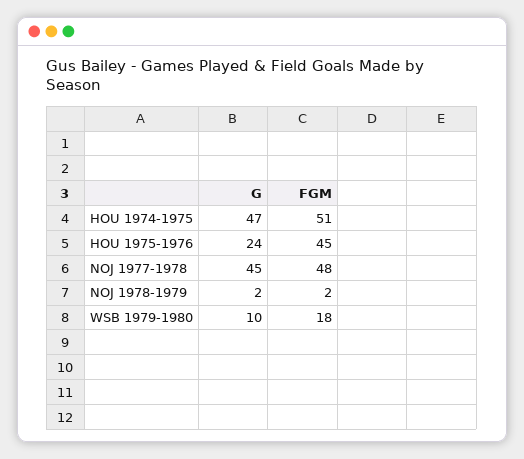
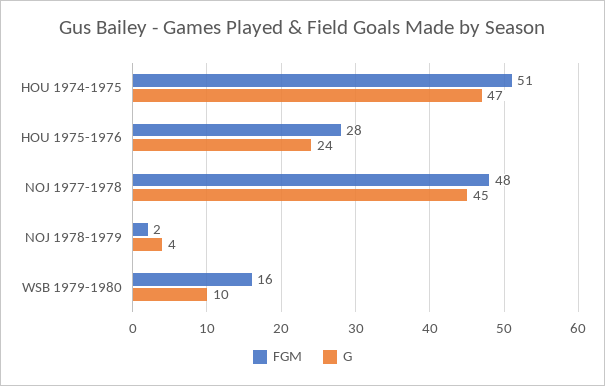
  {
    "G": {
      "HOU 1974-1975": 47,
      "HOU 1975-1976": 24,
      "NOJ 1977-1978": 45,
-     "NOJ 1978-1979": 2,
+     "NOJ 1978-1979": 4,
      "WSB 1979-1980": 10
    },
    "FGM": {
      "HOU 1974-1975": 51,
-     "HOU 1975-1976": 45,
+     "HOU 1975-1976": 28,
      "NOJ 1977-1978": 48,
      "NOJ 1978-1979": 2,
-     "WSB 1979-1980": 18
+     "WSB 1979-1980": 16
    }
  }

